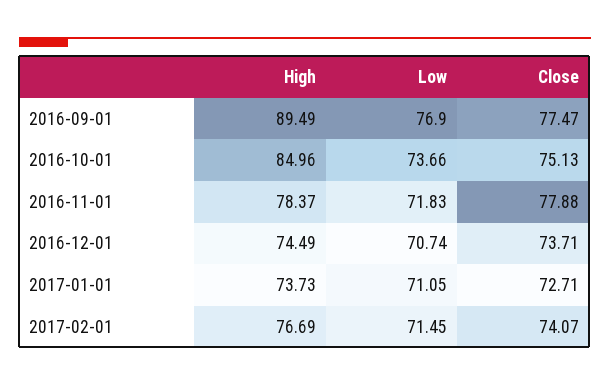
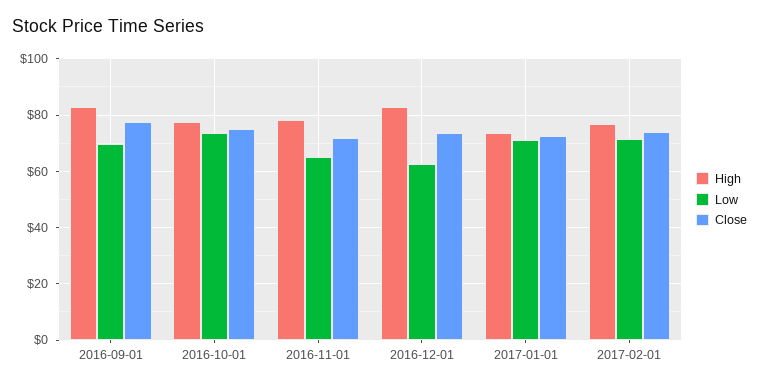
  {
    "High": {
-     "2016-09-01": 89.49,
+     "2016-09-01": 82.5,
-     "2016-10-01": 84.96,
+     "2016-10-01": 77.5,
      "2016-11-01": 78.37,
-     "2016-12-01": 74.49,
+     "2016-12-01": 82.5,
      "2017-01-01": 73.73,
      "2017-02-01": 76.69
    },
    "Low": {
-     "2016-09-01": 76.9,
+     "2016-09-01": 70,
      "2016-10-01": 73.66,
-     "2016-11-01": 71.83,
+     "2016-11-01": 65,
-     "2016-12-01": 70.74,
+     "2016-12-01": 62.5,
      "2017-01-01": 71.05,
      "2017-02-01": 71.45
    },
    "Close": {
      "2016-09-01": 77.47,
      "2016-10-01": 75.13,
-     "2016-11-01": 77.88,
+     "2016-11-01": 72.5,
      "2016-12-01": 73.71,
      "2017-01-01": 72.71,
      "2017-02-01": 74.07
    }
  }

